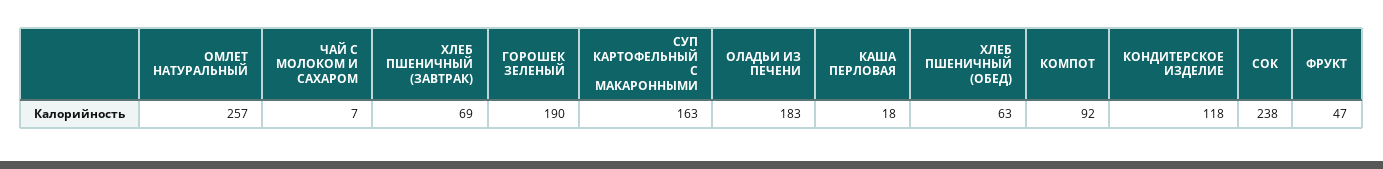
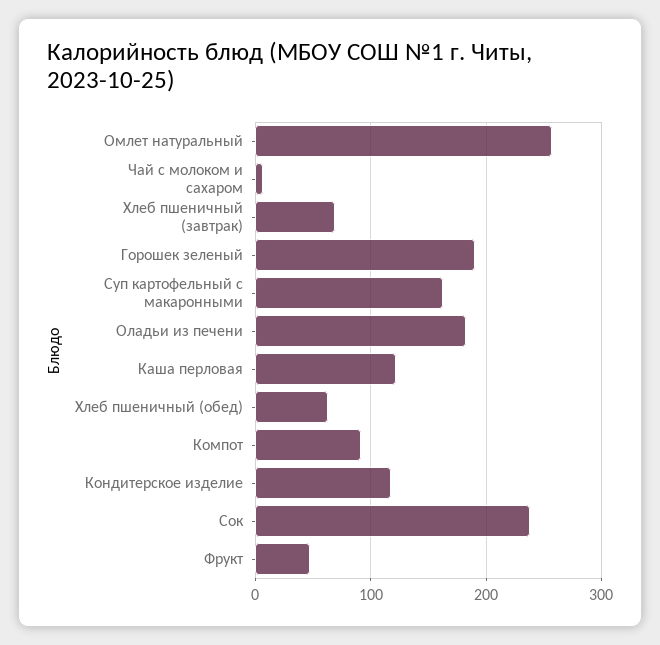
  {
    "ОМЛЕТ НАТУРАЛЬНЫЙ": 257,
    "ЧАЙ С МОЛОКОМ И САХАРОМ": 7,
    "ХЛЕБ ПШЕНИЧНЫЙ (ЗАВТРАК)": 69,
    "ГОРОШЕК ЗЕЛЕНЫЙ": 190,
    "СУП КАРТОФЕЛЬНЫЙ С МАКАРОННЫМИ": 163,
    "ОЛАДЬИ ИЗ ПЕЧЕНИ": 183,
-   "КАША ПЕРЛОВАЯ": 18,
+   "КАША ПЕРЛОВАЯ": 120,
    "ХЛЕБ ПШЕНИЧНЫЙ (ОБЕД)": 63,
    "КОМПОТ": 92,
    "КОНДИТЕРСКОЕ ИЗДЕЛИЕ": 118,
    "СОК": 238,
    "ФРУКТ": 47
  }

